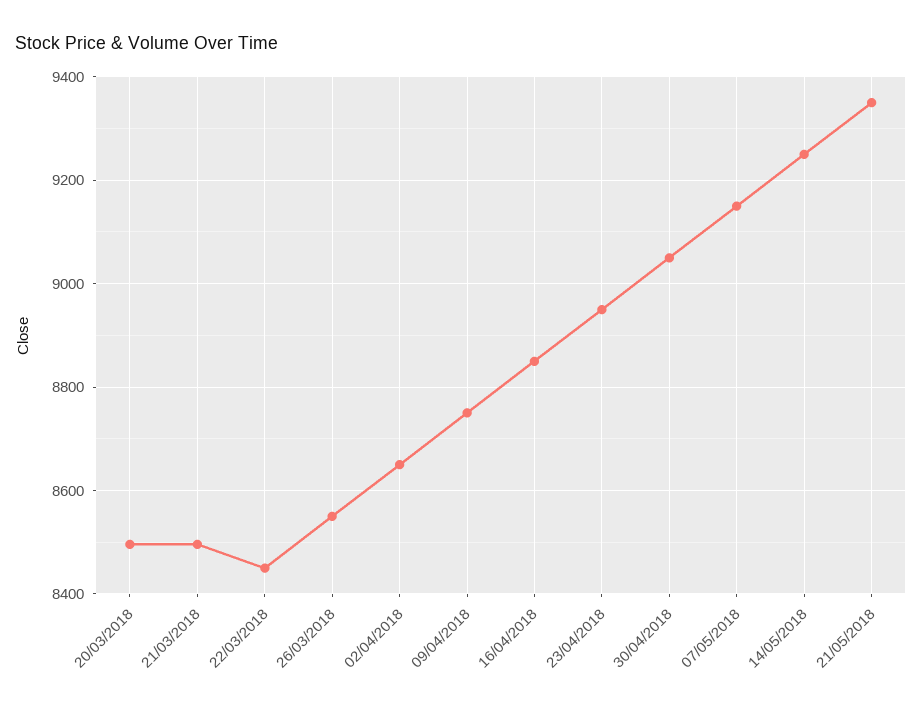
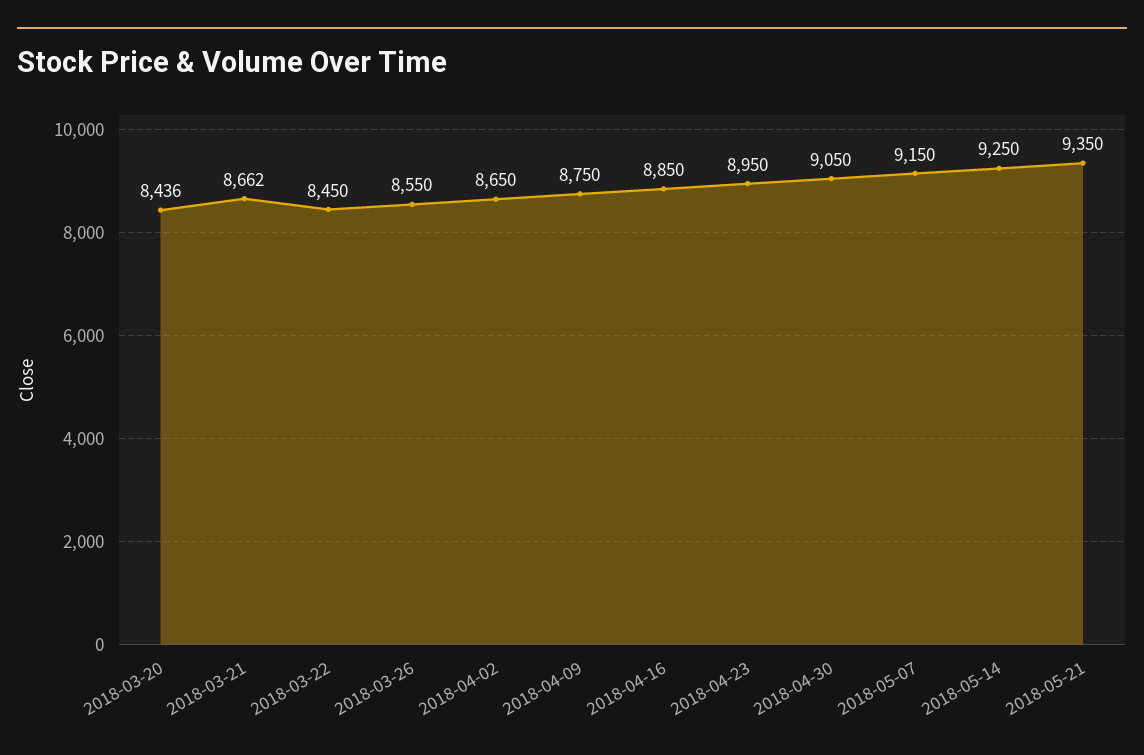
  {
-   "20/03/2018": 8500,
+   "20/03/2018": 8436,
-   "21/03/2018": 8500,
+   "21/03/2018": 8662,
    "22/03/2018": 8450,
    "26/03/2018": 8550,
    "02/04/2018": 8650,
    "09/04/2018": 8750,
    "16/04/2018": 8850,
    "23/04/2018": 8950,
    "30/04/2018": 9050,
    "07/05/2018": 9150,
    "14/05/2018": 9250,
    "21/05/2018": 9350
  }

